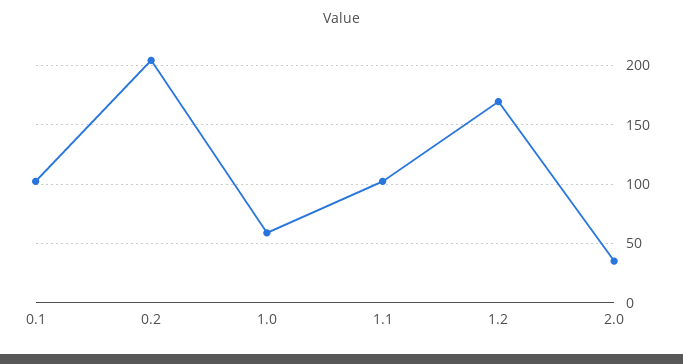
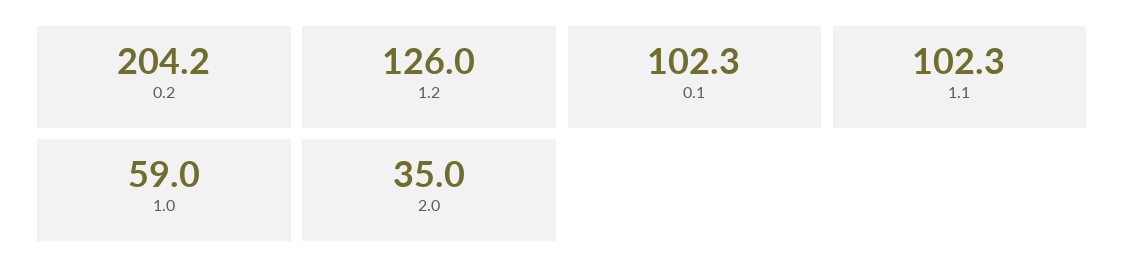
  {
    "0.1": 102.3,
    "0.2": 204.2,
    "1.0": 59,
    "1.1": 102.3,
-   "1.2": 170,
+   "1.2": 126,
    "2.0": 35
  }

